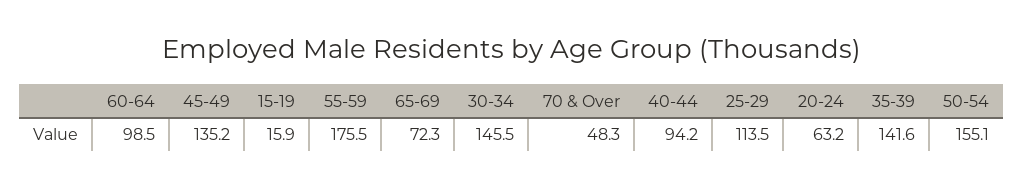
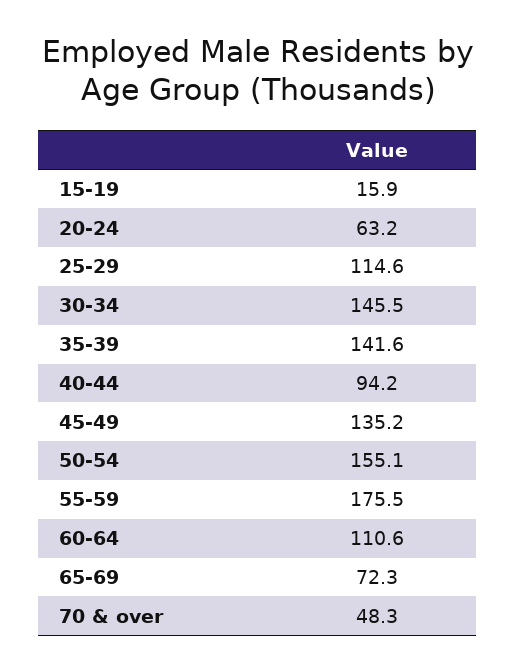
  {
-   "60-64": 98.5,
+   "60-64": 110.6,
    "45-49": 135.2,
    "15-19": 15.9,
    "55-59": 175.5,
    "65-69": 72.3,
    "30-34": 145.5,
    "70 & Over": 48.3,
    "40-44": 94.2,
-   "25-29": 113.5,
+   "25-29": 114.6,
    "20-24": 63.2,
    "35-39": 141.6,
    "50-54": 155.1
  }

